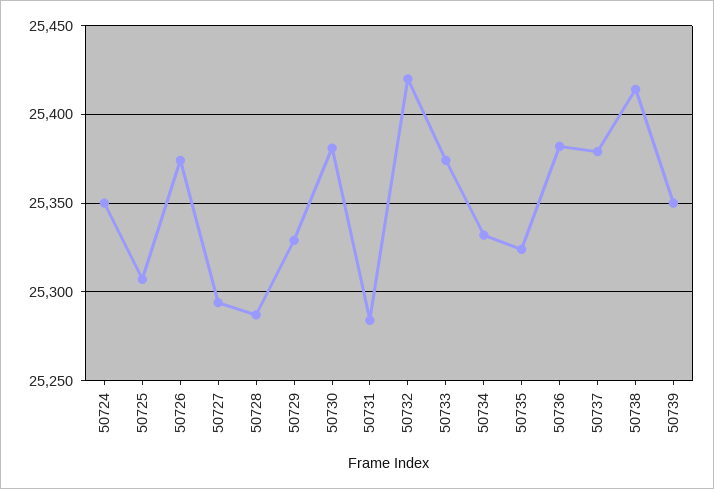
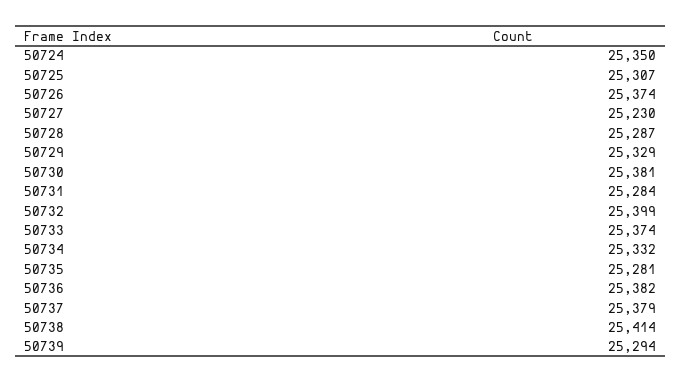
  {
    "50724": 25350,
    "50725": 25307,
    "50726": 25374,
-   "50727": 25295,
+   "50727": 25230,
    "50728": 25287,
    "50729": 25329,
    "50730": 25381,
    "50731": 25284,
-   "50732": 25420,
+   "50732": 25399,
    "50733": 25374,
    "50734": 25332,
-   "50735": 25325,
+   "50735": 25281,
    "50736": 25382,
    "50737": 25379,
    "50738": 25414,
-   "50739": 25350
+   "50739": 25294
  }

